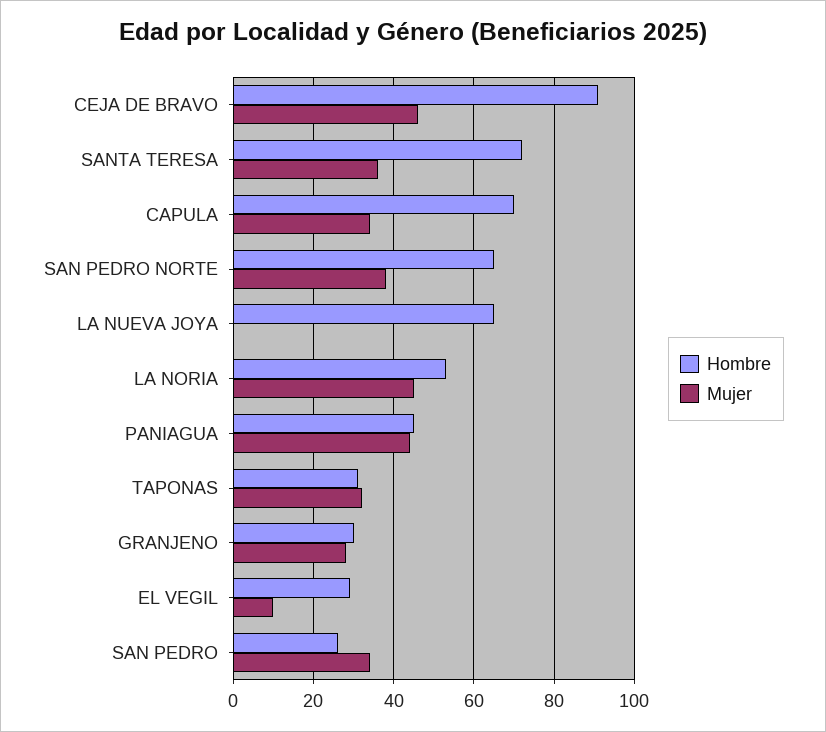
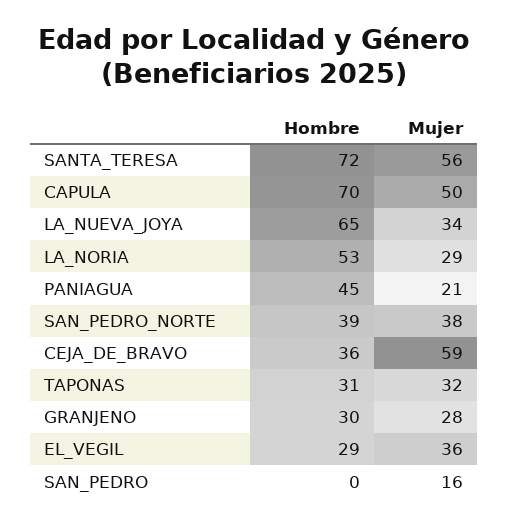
  {
    "Hombre": {
-     "CEJA DE BRAVO": 90,
+     "CEJA DE BRAVO": 36,
      "SANTA TERESA": 72,
      "CAPULA": 70,
-     "SAN PEDRO NORTE": 65,
+     "SAN PEDRO NORTE": 39,
      "LA NUEVA JOYA": 65,
      "LA NORIA": 53,
      "PANIAGUA": 45,
      "TAPONAS": 31,
      "GRANJENO": 30,
      "EL VEGIL": 29,
-     "SAN PEDRO": 25
+     "SAN PEDRO": 0
    },
    "Mujer": {
-     "CEJA DE BRAVO": 45,
+     "CEJA DE BRAVO": 59,
-     "SANTA TERESA": 35,
+     "SANTA TERESA": 56,
-     "CAPULA": 35,
+     "CAPULA": 50,
      "SAN PEDRO NORTE": 38,
-     "LA NUEVA JOYA": 0,
+     "LA NUEVA JOYA": 34,
-     "LA NORIA": 45,
+     "LA NORIA": 29,
-     "PANIAGUA": 45,
+     "PANIAGUA": 21,
      "TAPONAS": 32,
      "GRANJENO": 28,
-     "EL VEGIL": 10,
+     "EL VEGIL": 36,
-     "SAN PEDRO": 35
+     "SAN PEDRO": 16
    }
  }

